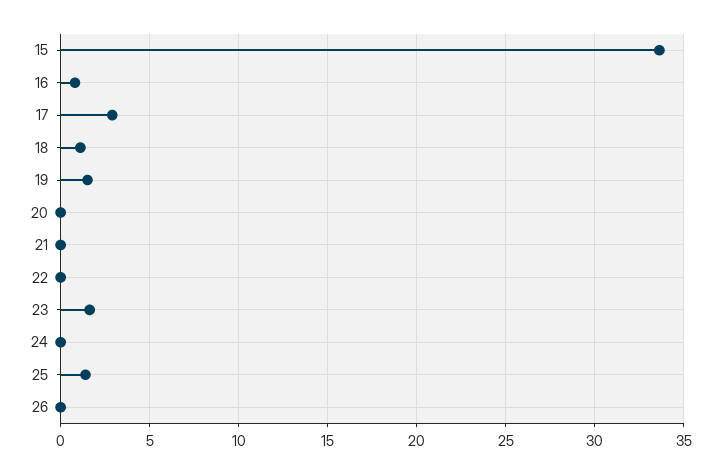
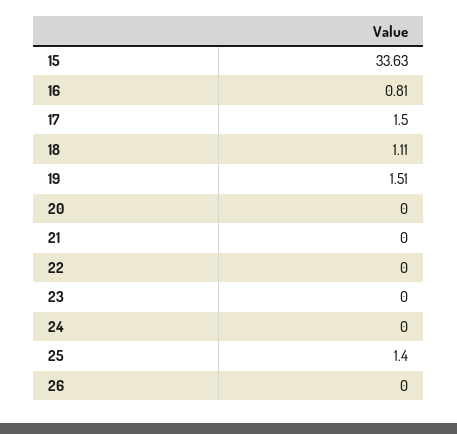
  {
    "15": 33.63,
    "16": 0.81,
-   "17": 3,
+   "17": 1.5,
    "18": 1.11,
    "19": 1.51,
    "20": 0,
    "21": 0,
    "22": 0,
-   "23": 1.5,
+   "23": 0,
    "24": 0,
    "25": 1.4,
    "26": 0
  }

